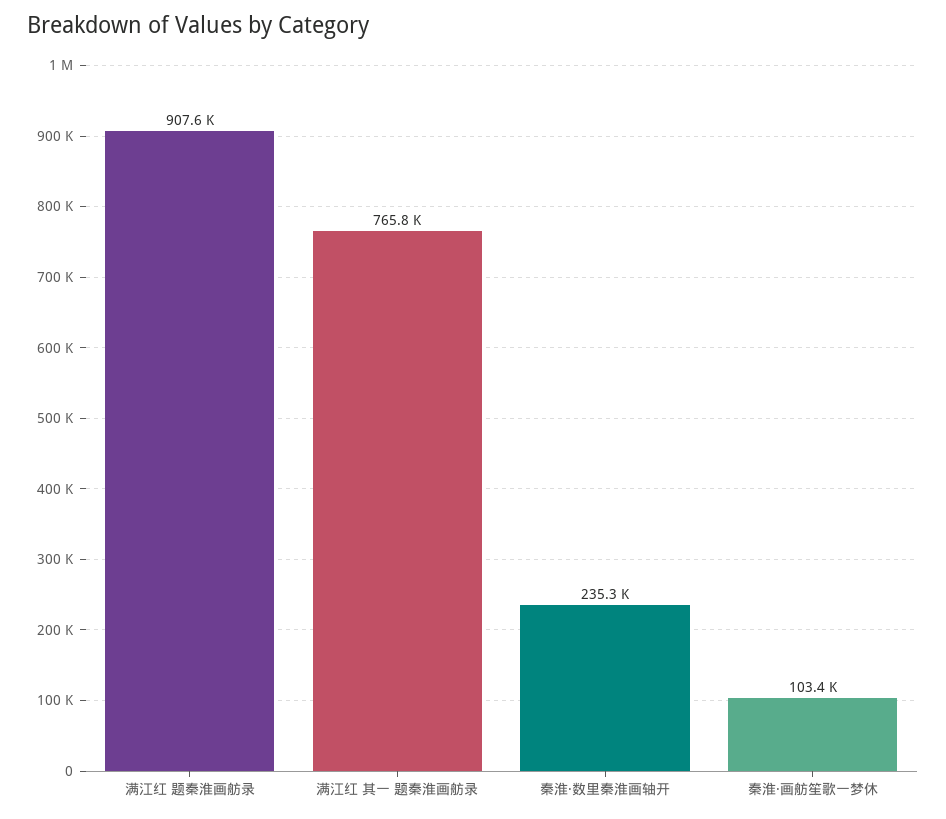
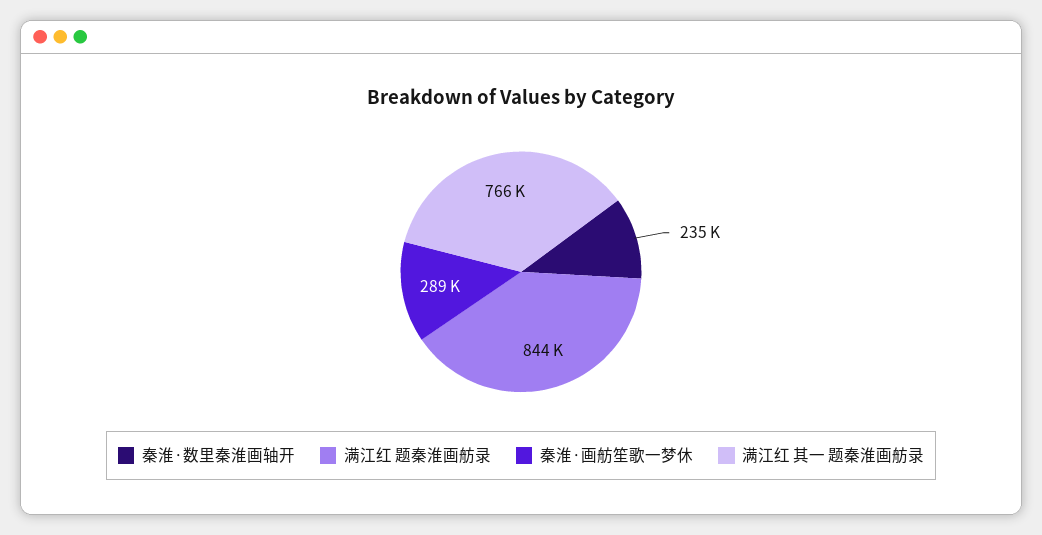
  {
-   "满江红 题秦淮画舫录": 907600,
+   "满江红 题秦淮画舫录": 844000,
    "满江红 其一 题秦淮画舫录": 765800,
    "秦淮·数里秦淮画轴开": 235300,
-   "秦淮·画舫笙歌一梦休": 103400
+   "秦淮·画舫笙歌一梦休": 289000
  }

